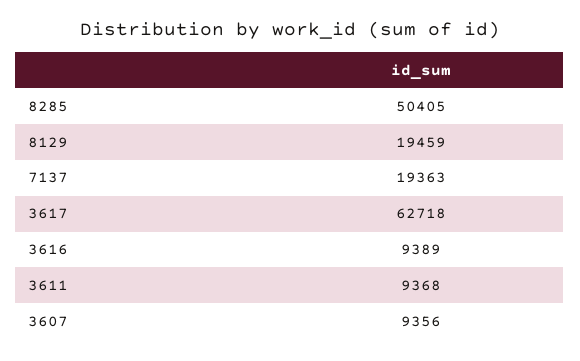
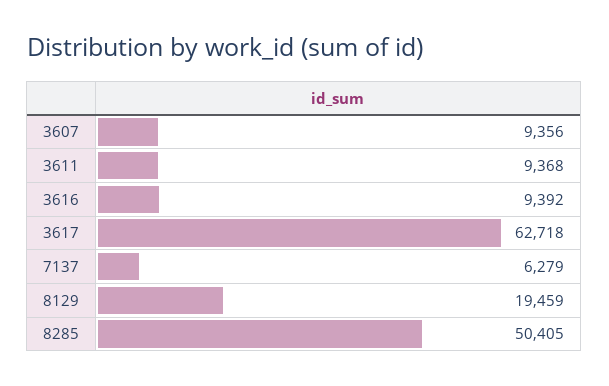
  {
    "8285": 50405,
    "8129": 19459,
-   "7137": 19363,
+   "7137": 6279,
    "3617": 62718,
-   "3616": 9389,
+   "3616": 9392,
    "3611": 9368,
    "3607": 9356
  }

